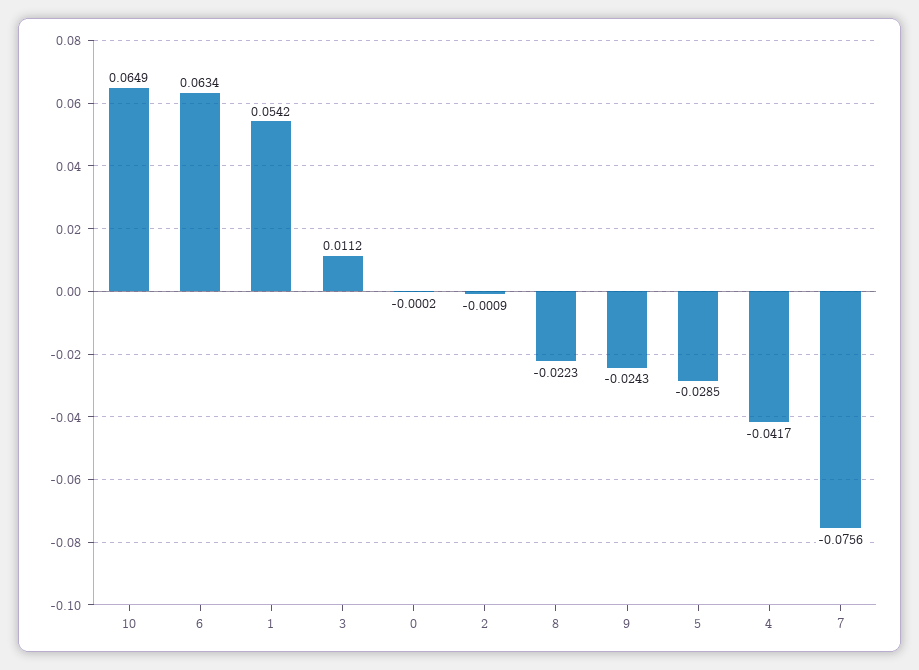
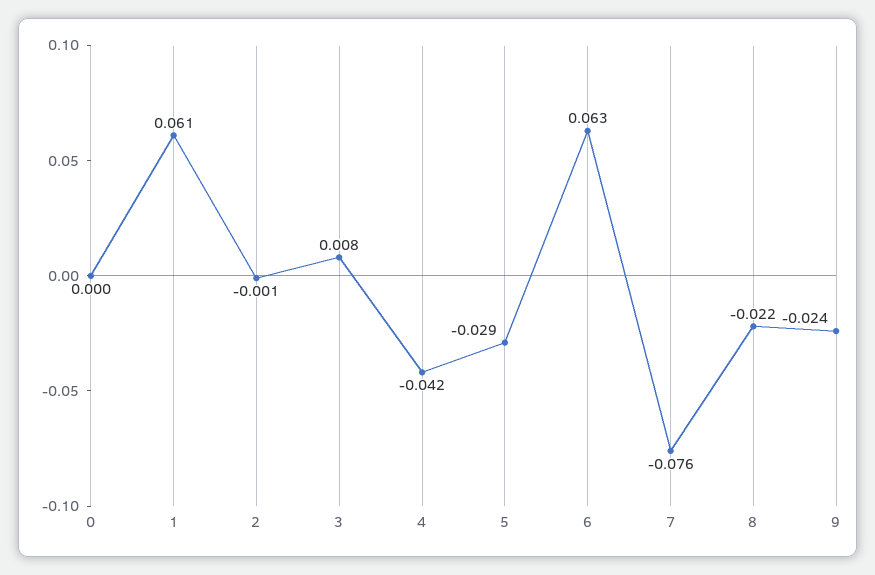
  {
-   "10": 0.0649,
    "6": 0.0634,
-   "1": 0.0542,
+   "1": 0.061,
-   "3": 0.0112,
+   "3": 0.008,
    "0": -0.0002,
    "2": -0.0009,
    "8": -0.0223,
    "9": -0.0243,
    "5": -0.0285,
    "4": -0.0417,
    "7": -0.0756
  }

